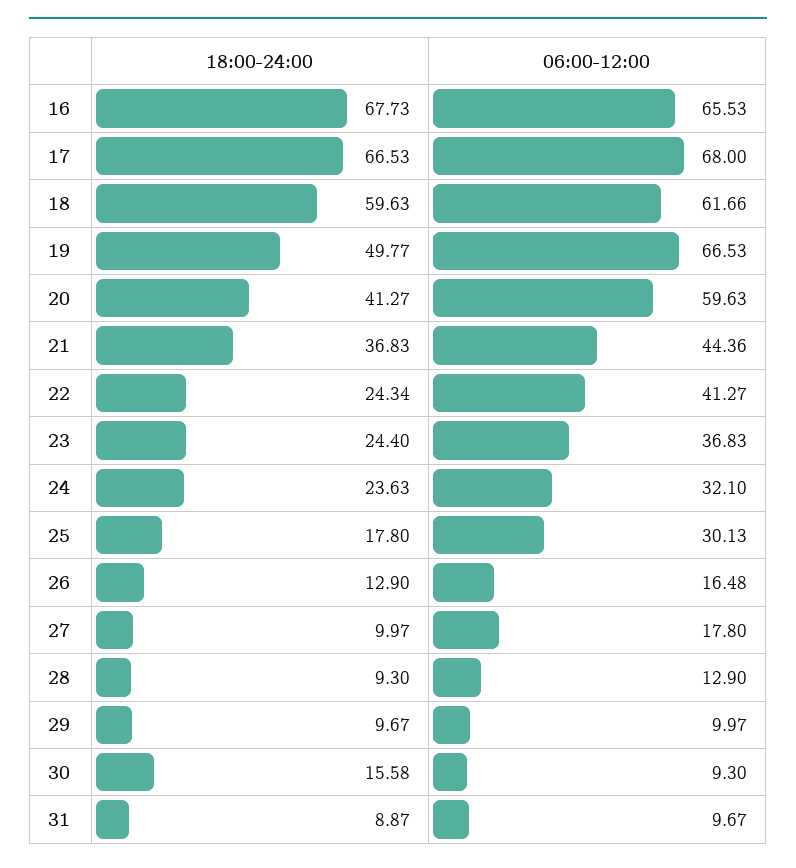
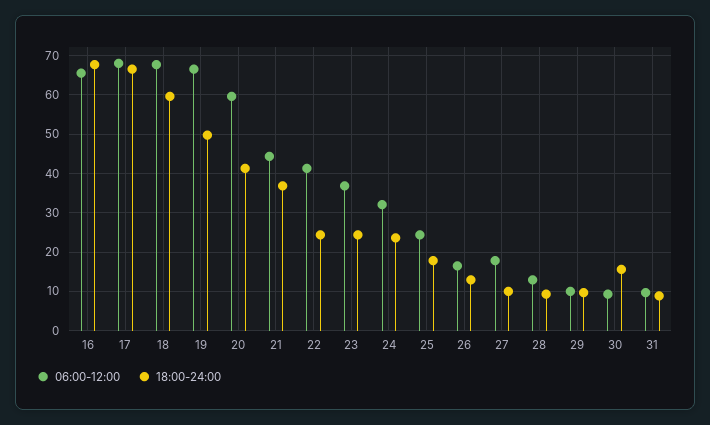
  {
    "18:00-24:00": {
      "16": 67.73,
      "17": 66.53,
      "18": 59.63,
      "19": 49.77,
      "20": 41.27,
      "21": 36.83,
      "22": 24.34,
      "23": 24.4,
      "24": 23.63,
      "25": 17.8,
      "26": 12.9,
      "27": 9.97,
      "28": 9.3,
      "29": 9.67,
      "30": 15.58,
      "31": 8.87
    },
    "06:00-12:00": {
      "16": 65.53,
      "17": 68,
-     "18": 61.66,
+     "18": 68,
      "19": 66.53,
      "20": 59.63,
      "21": 44.36,
      "22": 41.27,
      "23": 36.83,
      "24": 32.1,
-     "25": 30.13,
+     "25": 24,
      "26": 16.48,
      "27": 17.8,
      "28": 12.9,
      "29": 9.97,
      "30": 9.3,
      "31": 9.67
    }
  }

